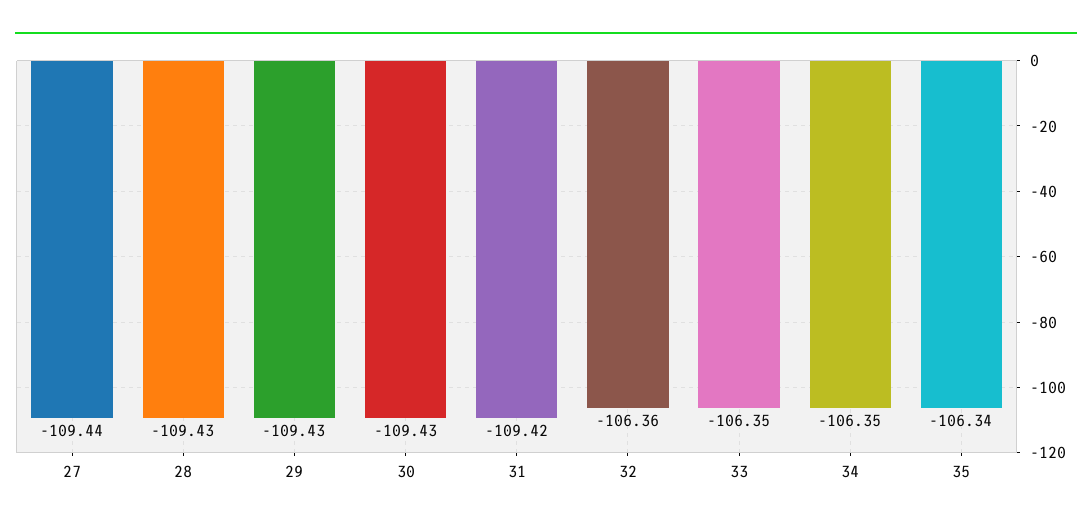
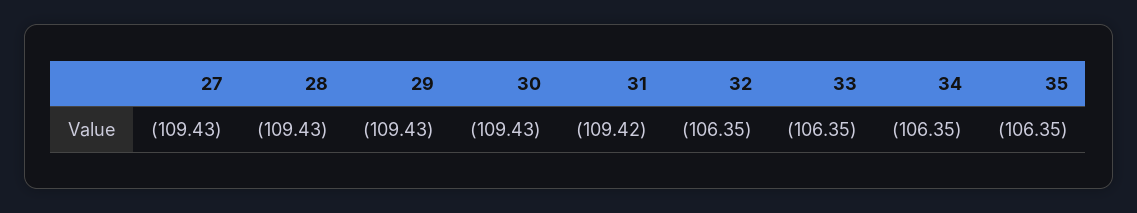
  {
-   "27": -109.44,
+   "27": -109.43,
    "28": -109.43,
    "29": -109.43,
    "30": -109.43,
    "31": -109.42,
-   "32": -106.36,
+   "32": -106.35,
    "33": -106.35,
    "34": -106.35,
-   "35": -106.34
+   "35": -106.35
  }

